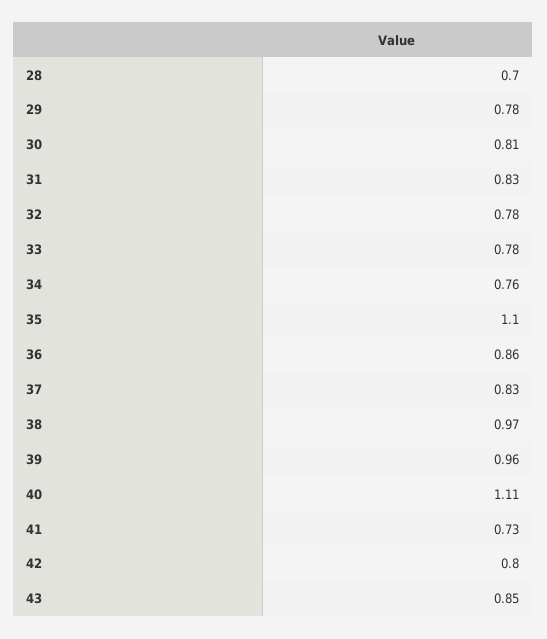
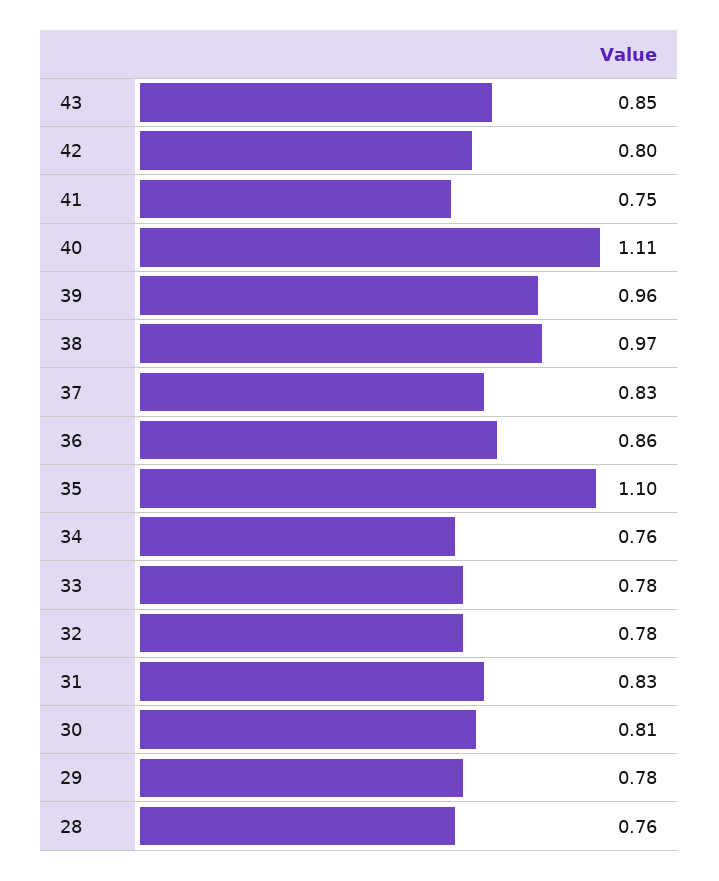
  {
-   "28": 0.7,
+   "28": 0.76,
    "29": 0.78,
    "30": 0.81,
    "31": 0.83,
    "32": 0.78,
    "33": 0.78,
    "34": 0.76,
    "35": 1.1,
    "36": 0.86,
    "37": 0.83,
    "38": 0.97,
    "39": 0.96,
    "40": 1.11,
-   "41": 0.73,
+   "41": 0.75,
    "42": 0.8,
    "43": 0.85
  }

